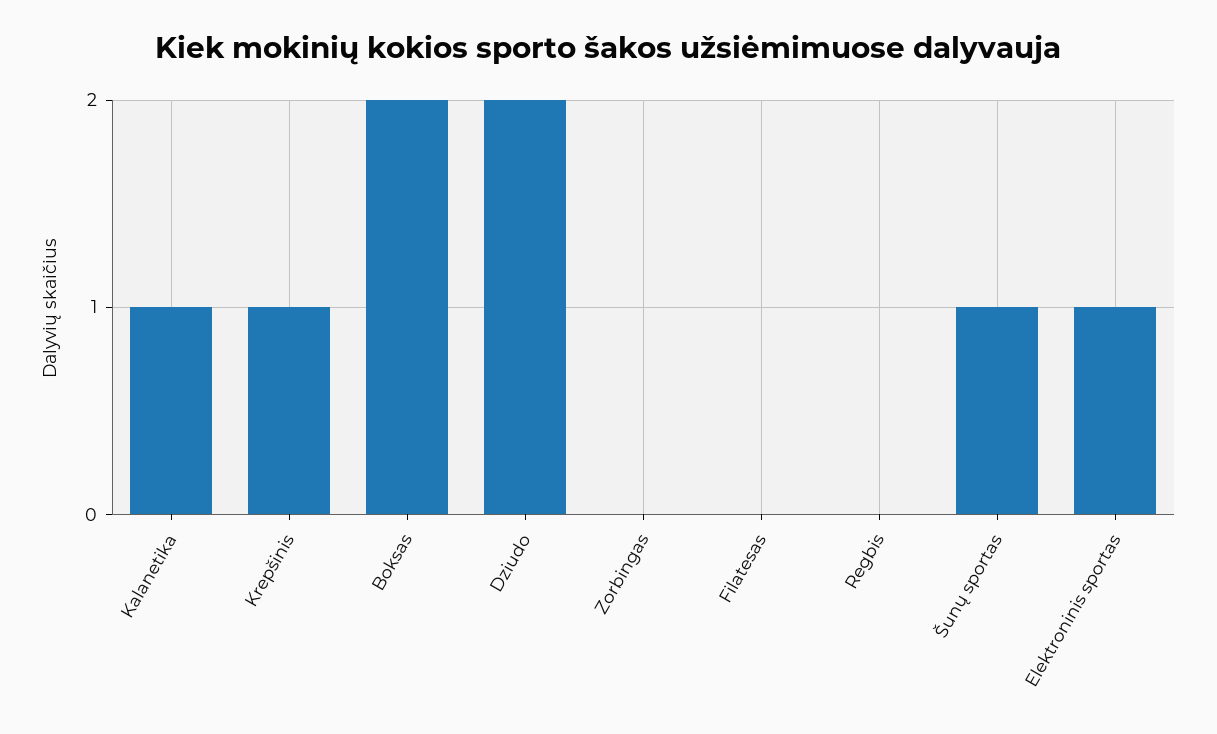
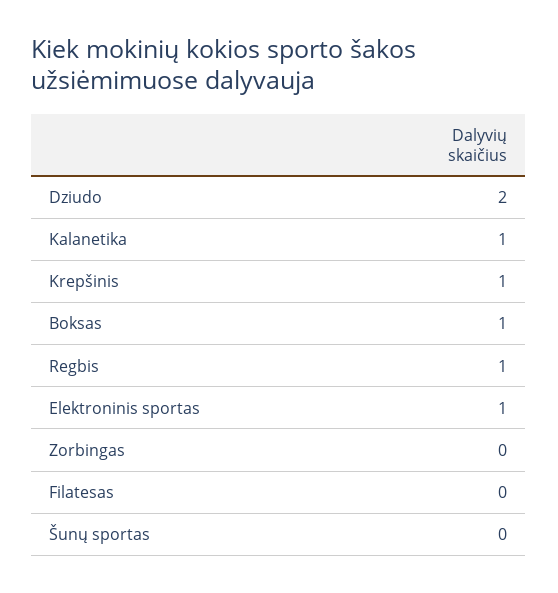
  {
    "Kalanetika": 1,
    "Krepšinis": 1,
-   "Boksas": 2,
+   "Boksas": 1,
    "Dziudo": 2,
    "Zorbingas": 0,
    "Filatesas": 0,
-   "Regbis": 0,
+   "Regbis": 1,
-   "Šunų sportas": 1,
+   "Šunų sportas": 0,
    "Elektroninis sportas": 1
  }

